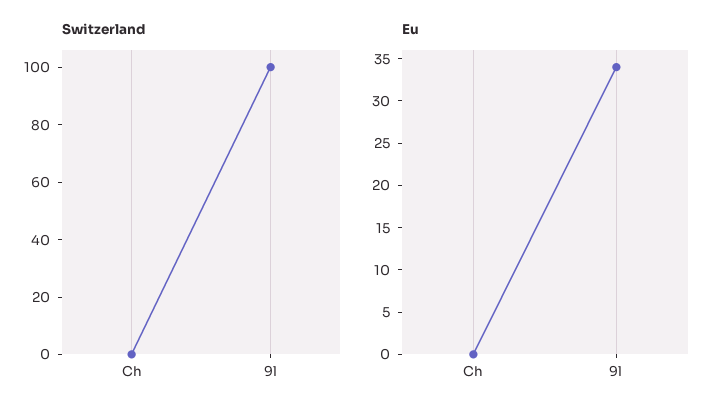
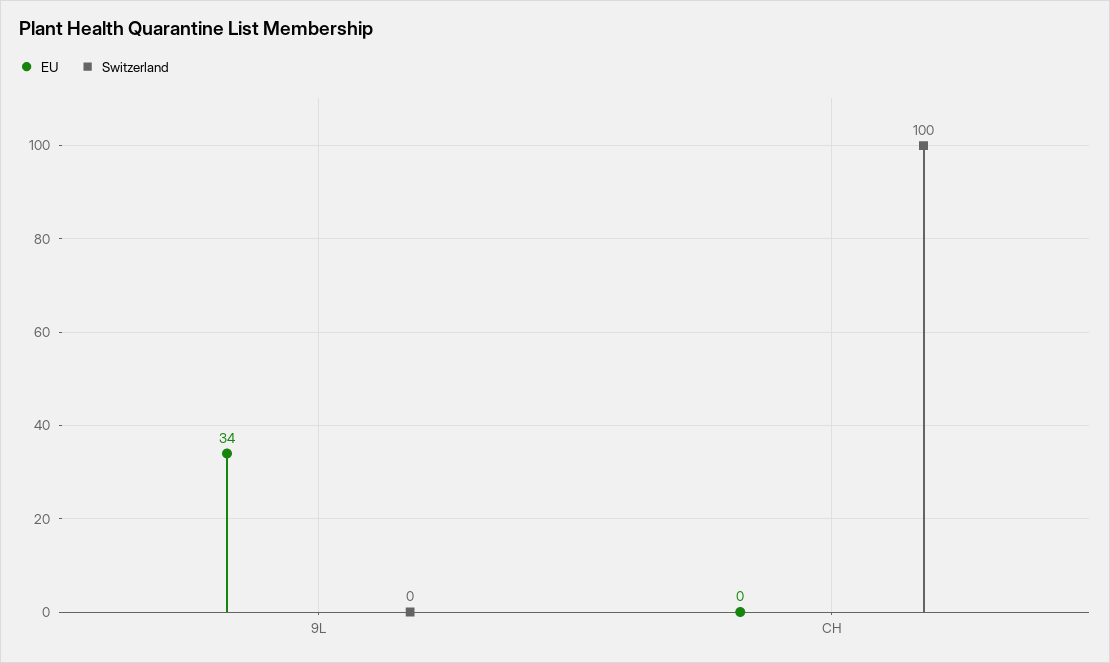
  {
    "Switzerland": {
-     "Ch": 0,
+     "Ch": 100,
-     "9l": 100
+     "9l": 0
    },
    "Eu": {
      "Ch": 0,
      "9l": 34
    }
  }

